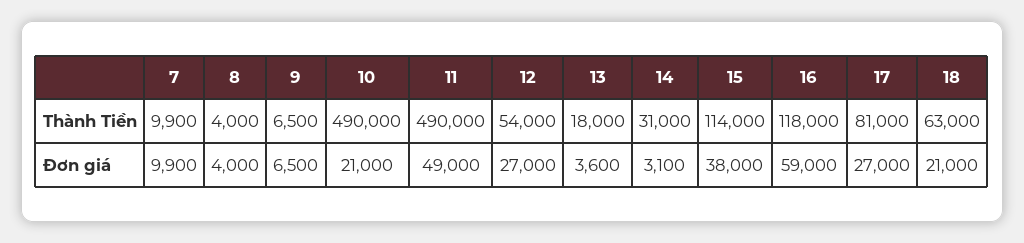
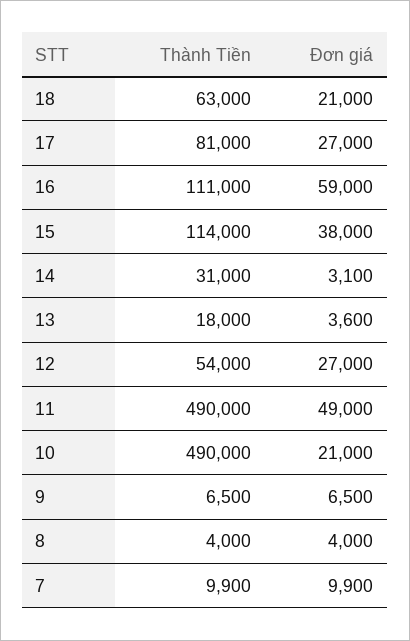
  {
    "7": {
      "Thành Tiền": 9900,
      "Đơn giá": 9900
    },
    "8": {
      "Thành Tiền": 4000,
      "Đơn giá": 4000
    },
    "9": {
      "Thành Tiền": 6500,
      "Đơn giá": 6500
    },
    "10": {
      "Thành Tiền": 490000,
      "Đơn giá": 21000
    },
    "11": {
      "Thành Tiền": 490000,
      "Đơn giá": 49000
    },
    "12": {
      "Thành Tiền": 54000,
      "Đơn giá": 27000
    },
    "13": {
      "Thành Tiền": 18000,
      "Đơn giá": 3600
    },
    "14": {
      "Thành Tiền": 31000,
      "Đơn giá": 3100
    },
    "15": {
      "Thành Tiền": 114000,
      "Đơn giá": 38000
    },
    "16": {
-     "Thành Tiền": 118000,
+     "Thành Tiền": 111000,
      "Đơn giá": 59000
    },
    "17": {
      "Thành Tiền": 81000,
      "Đơn giá": 27000
    },
    "18": {
      "Thành Tiền": 63000,
      "Đơn giá": 21000
    }
  }

